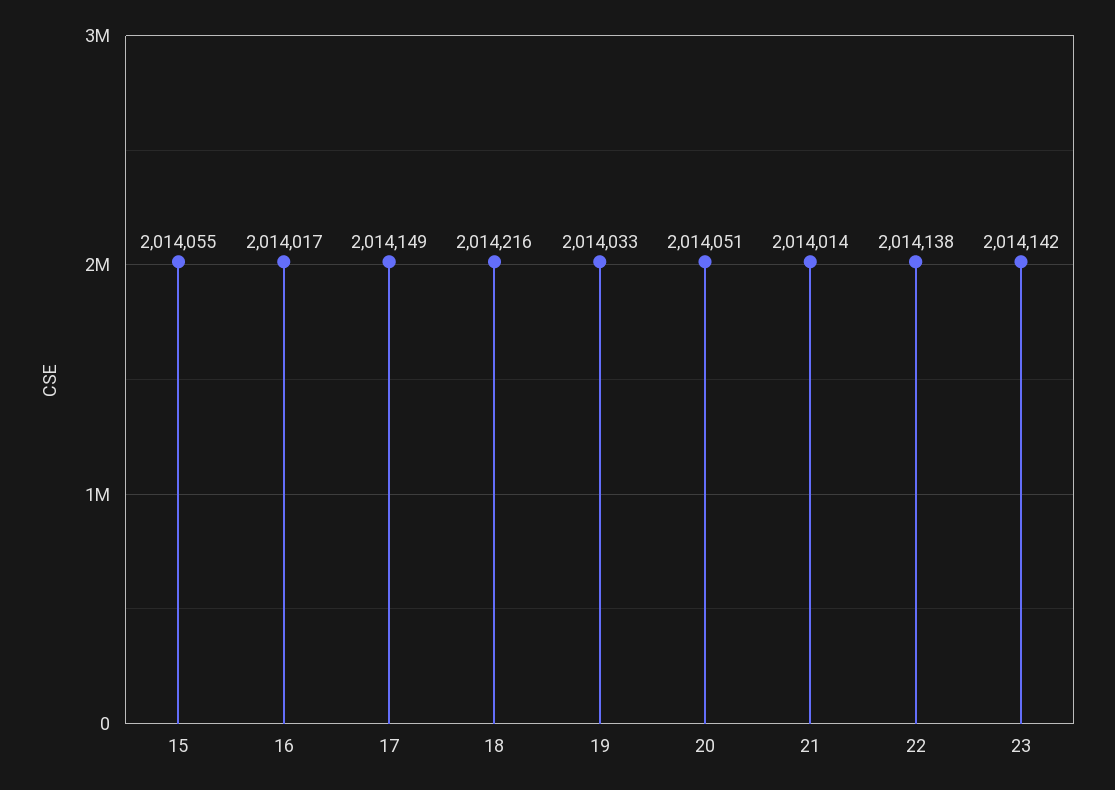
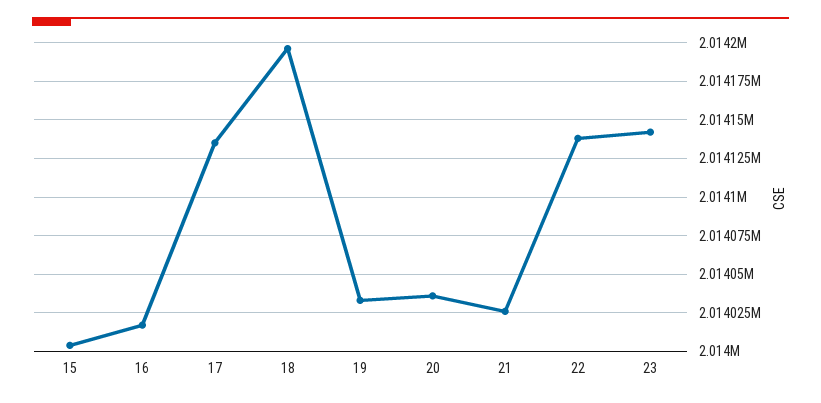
  {
-   "15": 2014055,
+   "15": 2014005,
    "16": 2014017,
-   "17": 2014149,
+   "17": 2014135,
-   "18": 2014216,
+   "18": 2014195,
    "19": 2014033,
-   "20": 2014051,
+   "20": 2014035,
-   "21": 2014014,
+   "21": 2014025,
    "22": 2014138,
    "23": 2014142
  }

